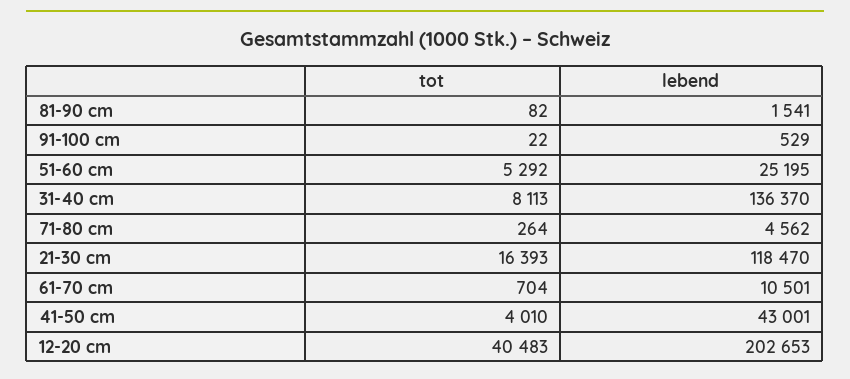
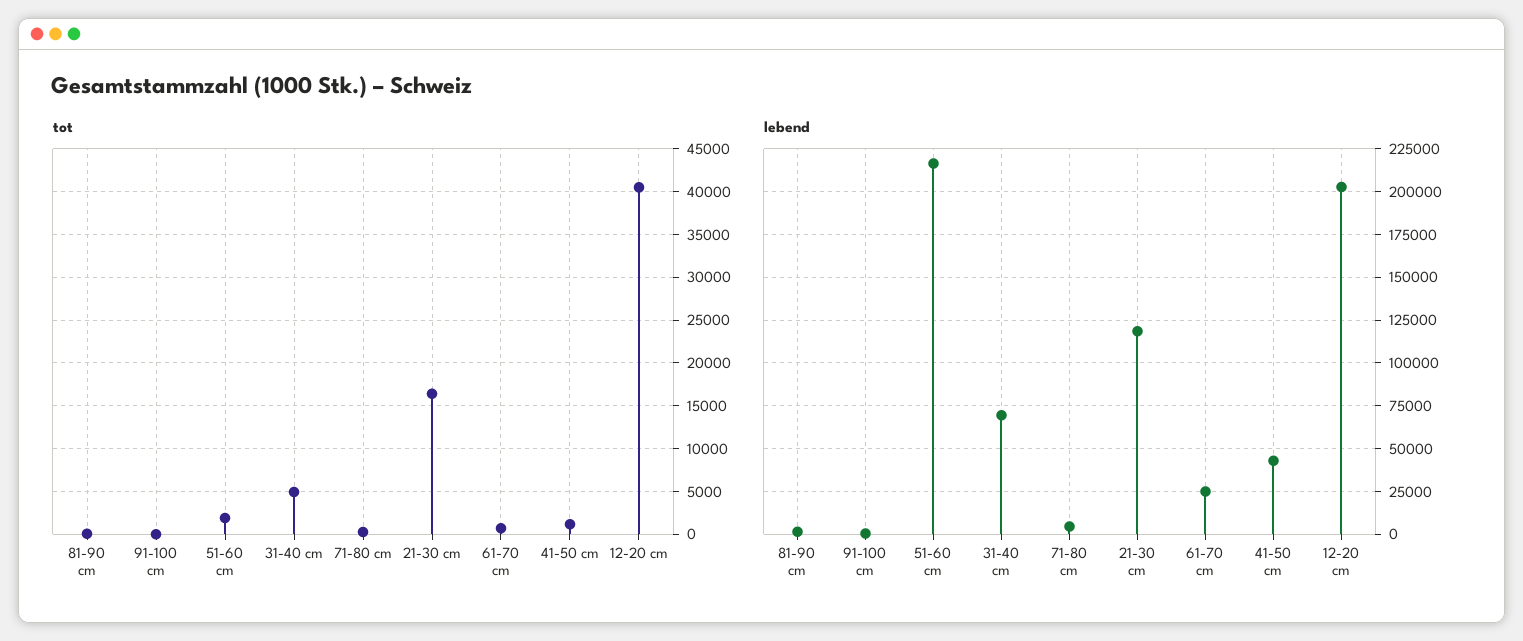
  {
    "tot": {
      "81-90 cm": 82,
      "91-100 cm": 22,
-     "51-60 cm": 5292,
+     "51-60 cm": 2000,
-     "31-40 cm": 8113,
+     "31-40 cm": 5000,
      "71-80 cm": 264,
      "21-30 cm": 16393,
      "61-70 cm": 704,
-     "41-50 cm": 4010,
+     "41-50 cm": 1000,
      "12-20 cm": 40483
    },
    "lebend": {
      "81-90 cm": 1541,
      "91-100 cm": 529,
-     "51-60 cm": 25195,
+     "51-60 cm": 215000,
-     "31-40 cm": 136370,
+     "31-40 cm": 70000,
      "71-80 cm": 4562,
      "21-30 cm": 118470,
-     "61-70 cm": 10501,
+     "61-70 cm": 25000,
      "41-50 cm": 43001,
      "12-20 cm": 202653
    }
  }

